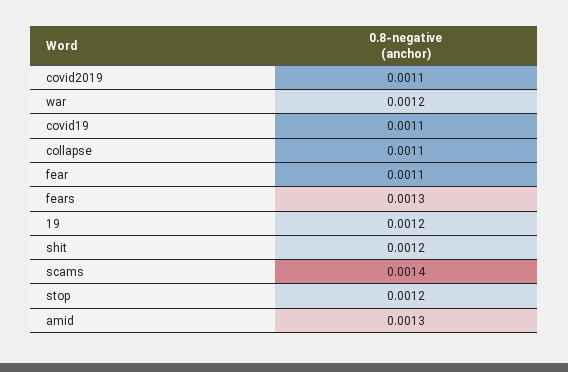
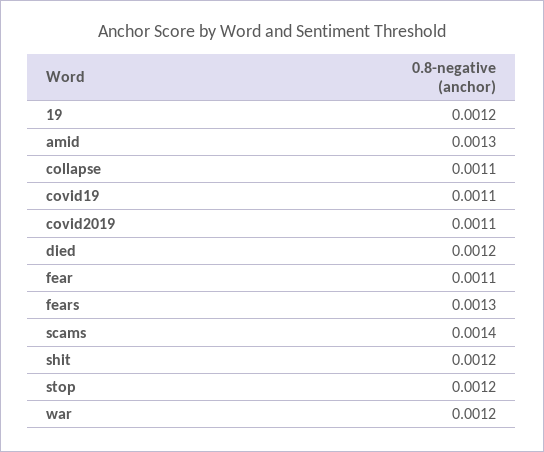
  {
    "covid2019": 0.0011,
    "war": 0.0012,
    "covid19": 0.0011,
    "collapse": 0.0011,
    "fear": 0.0011,
    "fears": 0.0013,
    "19": 0.0012,
    "shit": 0.0012,
    "scams": 0.0014,
    "stop": 0.0012,
-   "amid": 0.0013
+   "amid": 0.0013,
+   "died": 0.0012
  }

